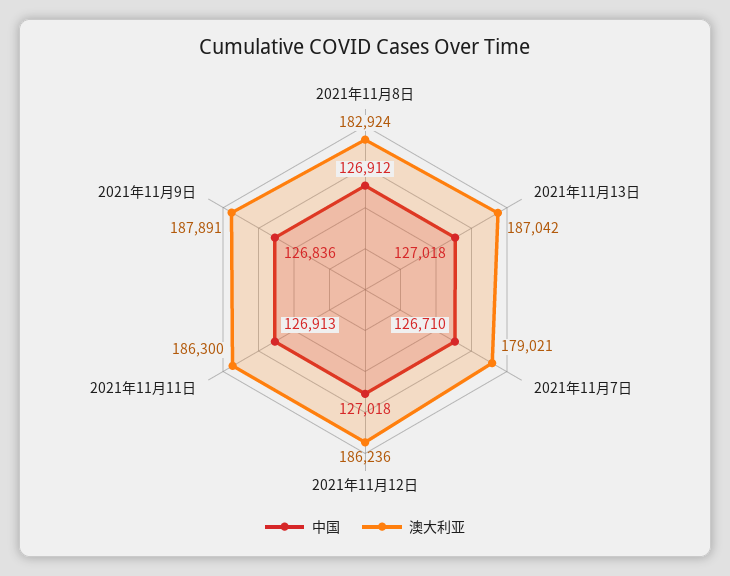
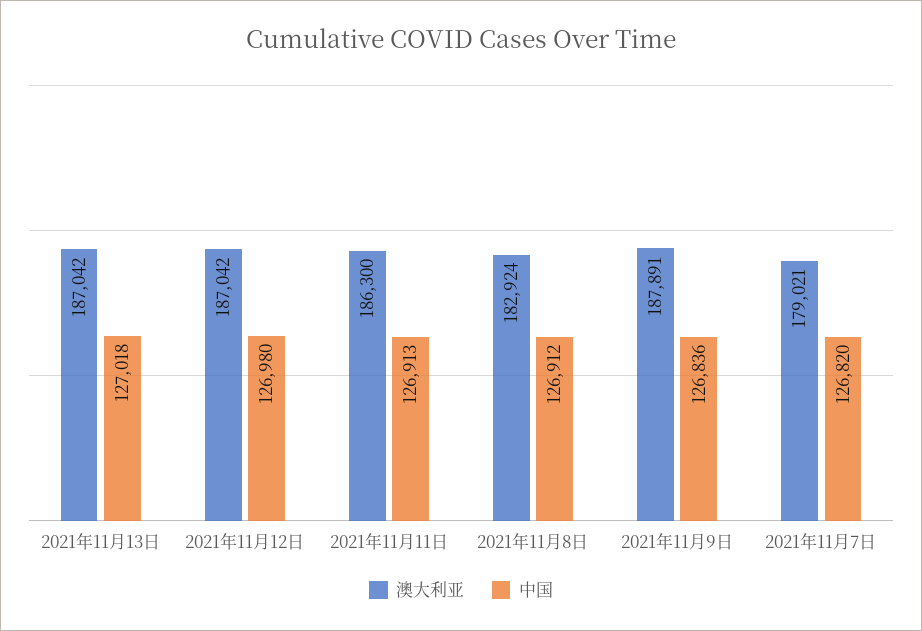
  {
    "中国": {
      "2021年11月8日": 126912,
      "2021年11月13日": 127018,
-     "2021年11月7日": 126710,
+     "2021年11月7日": 126820,
-     "2021年11月12日": 127018,
+     "2021年11月12日": 126980,
      "2021年11月11日": 126913,
      "2021年11月9日": 126836
    },
    "澳大利亚": {
      "2021年11月8日": 182924,
      "2021年11月13日": 187042,
      "2021年11月7日": 179021,
-     "2021年11月12日": 186236,
+     "2021年11月12日": 187042,
      "2021年11月11日": 186300,
      "2021年11月9日": 187891
    }
  }

